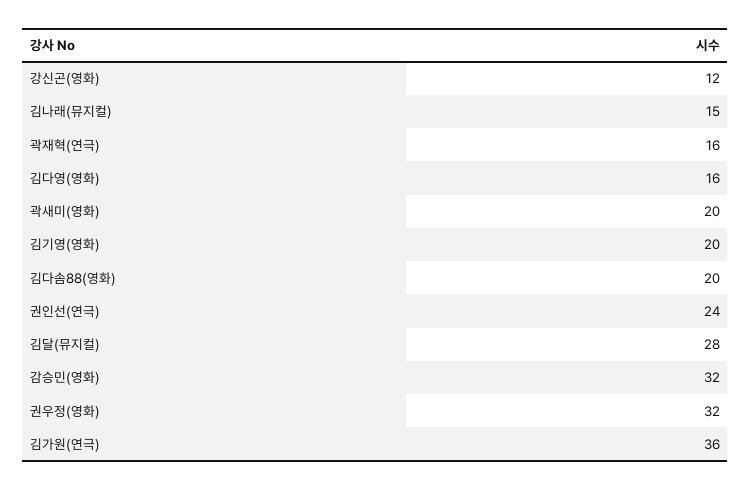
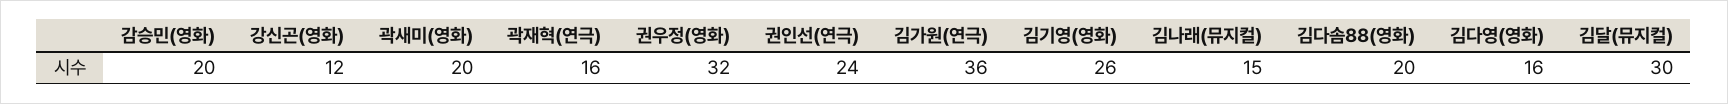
  {
    "강신곤(영화)": 12,
    "김나래(뮤지컬)": 15,
    "곽재혁(연극)": 16,
    "김다영(영화)": 16,
    "곽새미(영화)": 20,
-   "김기영(영화)": 20,
+   "김기영(영화)": 26,
    "김다솜88(영화)": 20,
    "권인선(연극)": 24,
-   "김달(뮤지컬)": 28,
+   "김달(뮤지컬)": 30,
-   "감승민(영화)": 32,
+   "감승민(영화)": 20,
    "권우정(영화)": 32,
    "김가원(연극)": 36
  }

